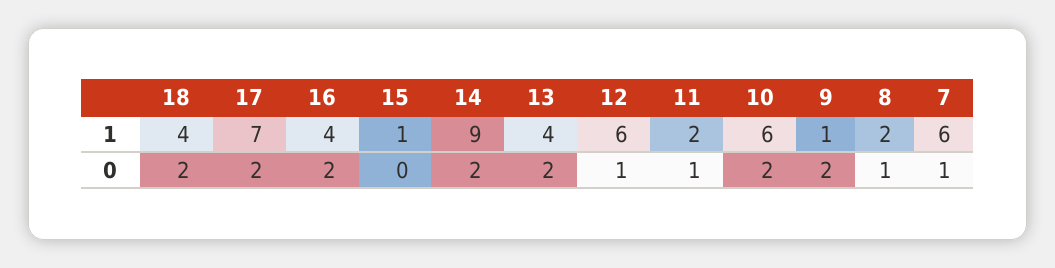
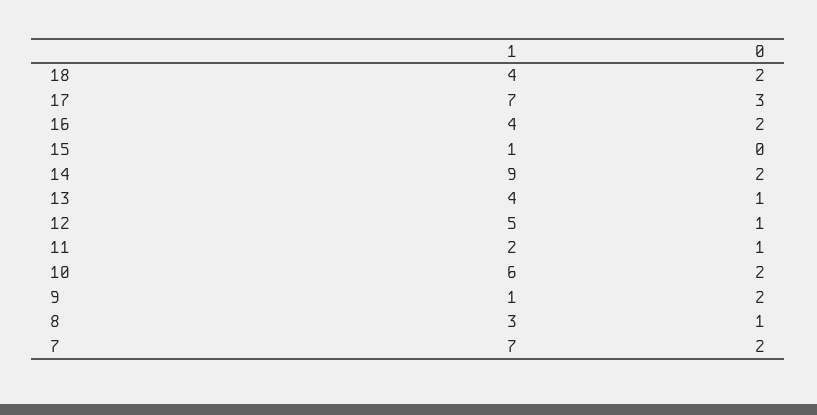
  {
    "18": {
      "1": 4,
      "0": 2
    },
    "17": {
      "1": 7,
-     "0": 2
+     "0": 3
    },
    "16": {
      "1": 4,
      "0": 2
    },
    "15": {
      "1": 1,
      "0": 0
    },
    "14": {
      "1": 9,
      "0": 2
    },
    "13": {
      "1": 4,
-     "0": 2
+     "0": 1
    },
    "12": {
-     "1": 6,
+     "1": 5,
      "0": 1
    },
    "11": {
      "1": 2,
      "0": 1
    },
    "10": {
      "1": 6,
      "0": 2
    },
    "9": {
      "1": 1,
      "0": 2
    },
    "8": {
-     "1": 2,
+     "1": 3,
      "0": 1
    },
    "7": {
-     "1": 6,
+     "1": 7,
-     "0": 1
+     "0": 2
    }
  }

